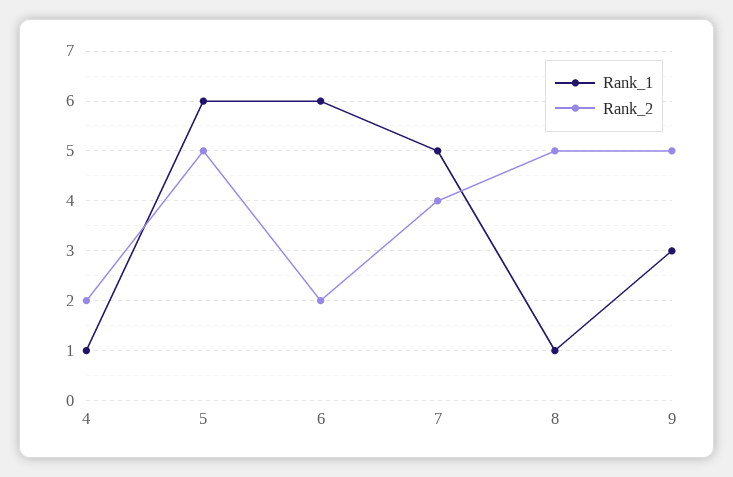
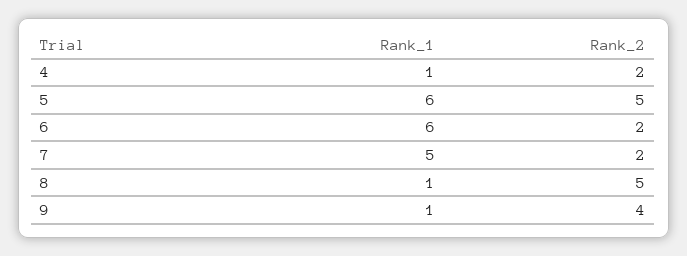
  {
    "Rank_1": {
      "4": 1,
      "5": 6,
      "6": 6,
      "7": 5,
      "8": 1,
-     "9": 3
+     "9": 1
    },
    "Rank_2": {
      "4": 2,
      "5": 5,
      "6": 2,
-     "7": 4,
+     "7": 2,
      "8": 5,
-     "9": 5
+     "9": 4
    }
  }

